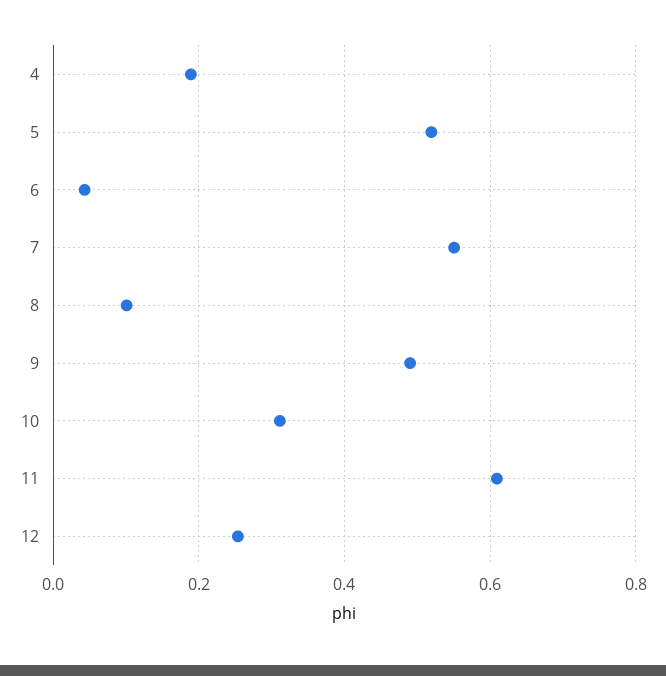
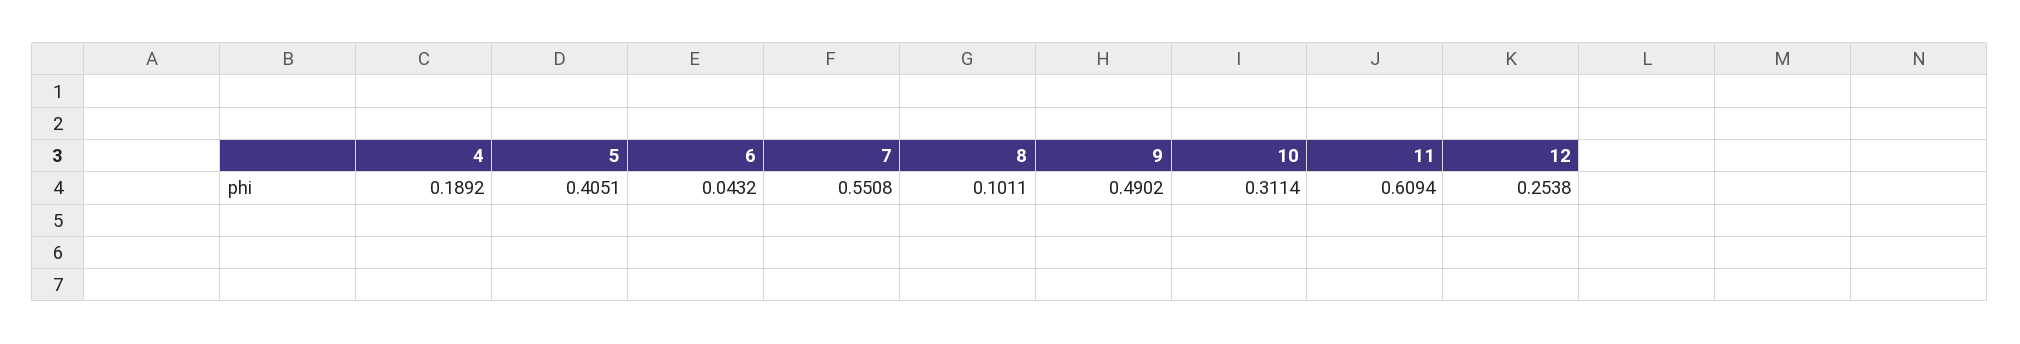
  {
    "4": 0.1892,
-   "5": 0.52,
+   "5": 0.4051,
    "6": 0.0432,
    "7": 0.5508,
    "8": 0.1011,
    "9": 0.4902,
    "10": 0.3114,
    "11": 0.6094,
    "12": 0.2538
  }

